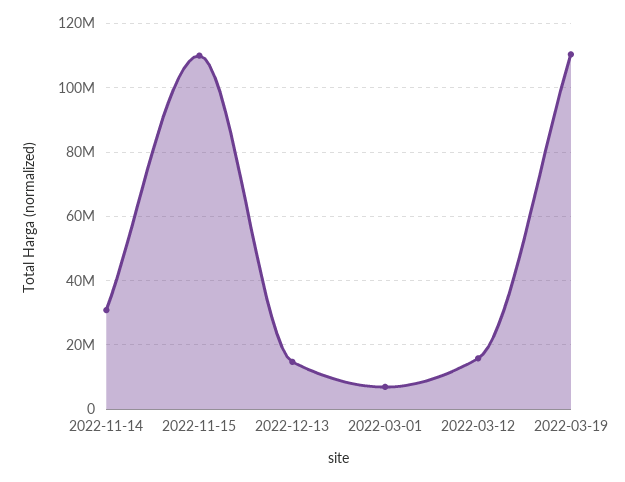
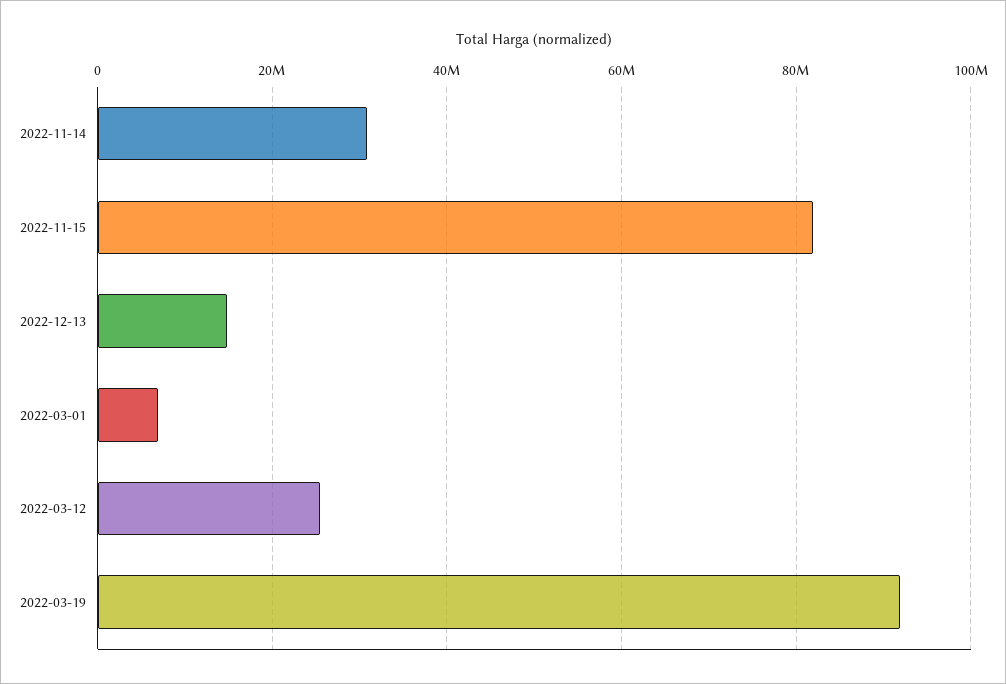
  {
    "2022-11-14": 30000000,
-   "2022-11-15": 110000000,
+   "2022-11-15": 82000000,
    "2022-12-13": 14000000,
    "2022-03-01": 6000000,
-   "2022-03-12": 16000000,
+   "2022-03-12": 26000000,
-   "2022-03-19": 110000000
+   "2022-03-19": 92000000
  }

